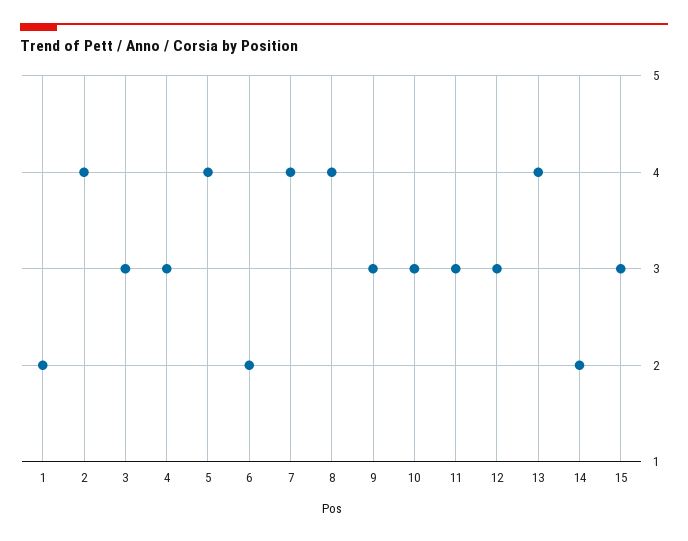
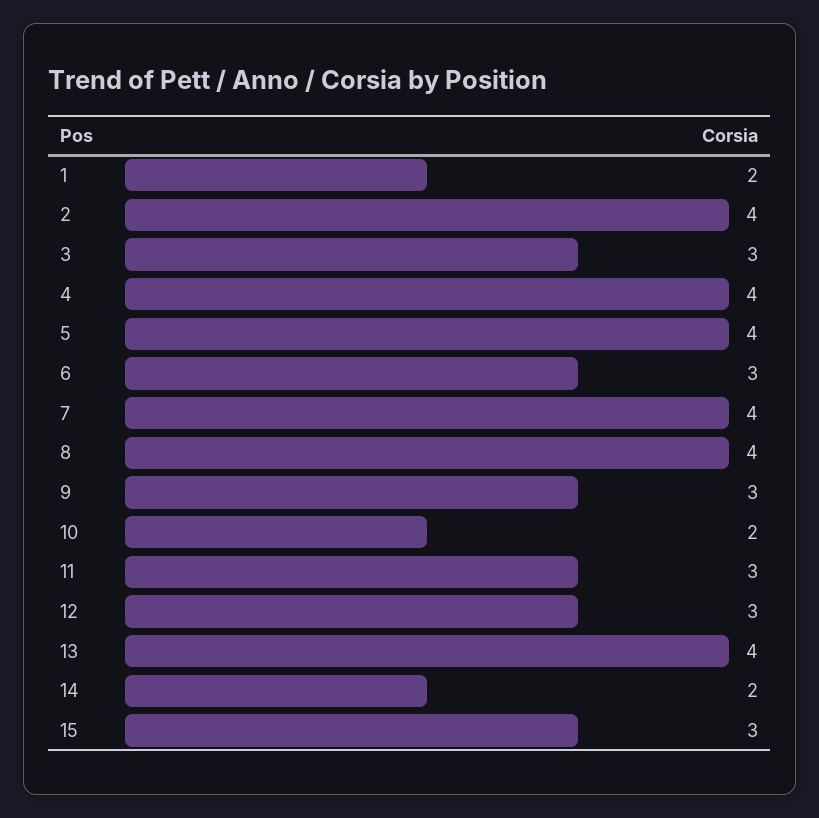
  {
    "1": 2,
    "2": 4,
    "3": 3,
-   "4": 3,
+   "4": 4,
    "5": 4,
-   "6": 2,
+   "6": 3,
    "7": 4,
    "8": 4,
    "9": 3,
-   "10": 3,
+   "10": 2,
    "11": 3,
    "12": 3,
    "13": 4,
    "14": 2,
    "15": 3
  }

